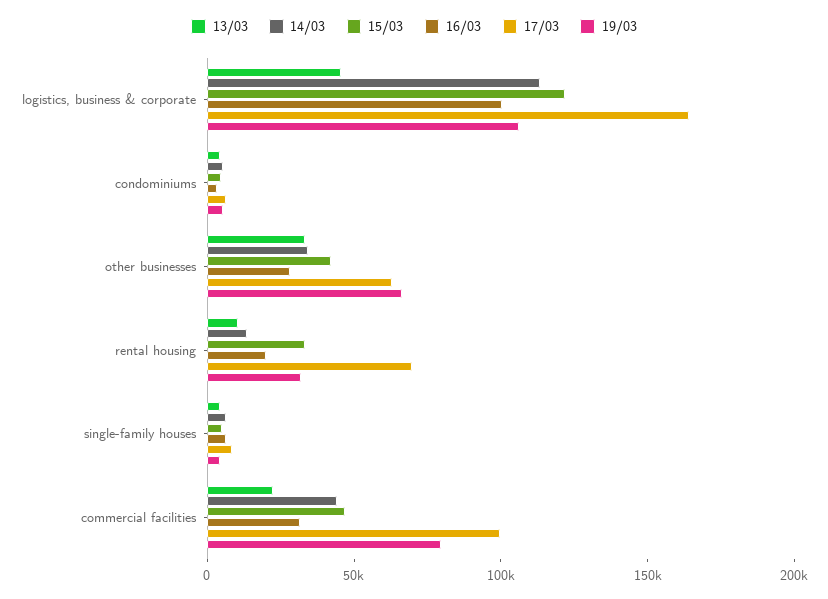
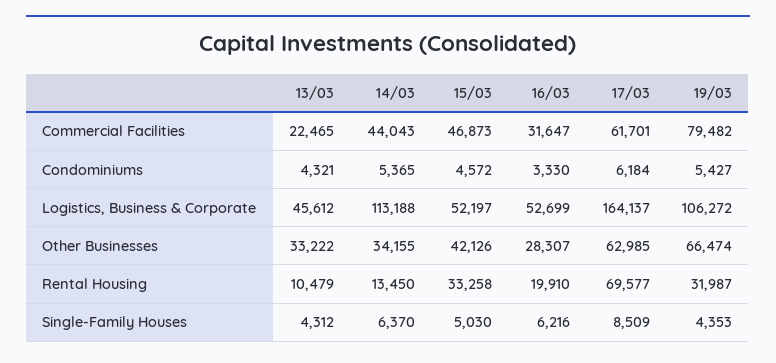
  {
    "13/03": {
      "logistics, business & corporate": 45612,
      "condominiums": 4321,
      "other businesses": 33222,
      "rental housing": 10479,
      "single-family houses": 4312,
      "commercial facilities": 22465
    },
    "14/03": {
      "logistics, business & corporate": 113188,
      "condominiums": 5365,
      "other businesses": 34155,
      "rental housing": 13450,
      "single-family houses": 6370,
      "commercial facilities": 44043
    },
    "15/03": {
-     "logistics, business & corporate": 120000,
+     "logistics, business & corporate": 52197,
      "condominiums": 4572,
      "other businesses": 42126,
      "rental housing": 33258,
      "single-family houses": 5030,
      "commercial facilities": 46873
    },
    "16/03": {
-     "logistics, business & corporate": 100000,
+     "logistics, business & corporate": 52699,
      "condominiums": 3330,
      "other businesses": 28307,
      "rental housing": 19910,
      "single-family houses": 6216,
      "commercial facilities": 31647
    },
    "17/03": {
      "logistics, business & corporate": 164137,
      "condominiums": 6184,
      "other businesses": 62985,
      "rental housing": 69577,
      "single-family houses": 8509,
-     "commercial facilities": 100000
+     "commercial facilities": 61701
    },
    "19/03": {
      "logistics, business & corporate": 106272,
      "condominiums": 5427,
      "other businesses": 66474,
      "rental housing": 31987,
      "single-family houses": 4353,
      "commercial facilities": 79482
    }
  }

